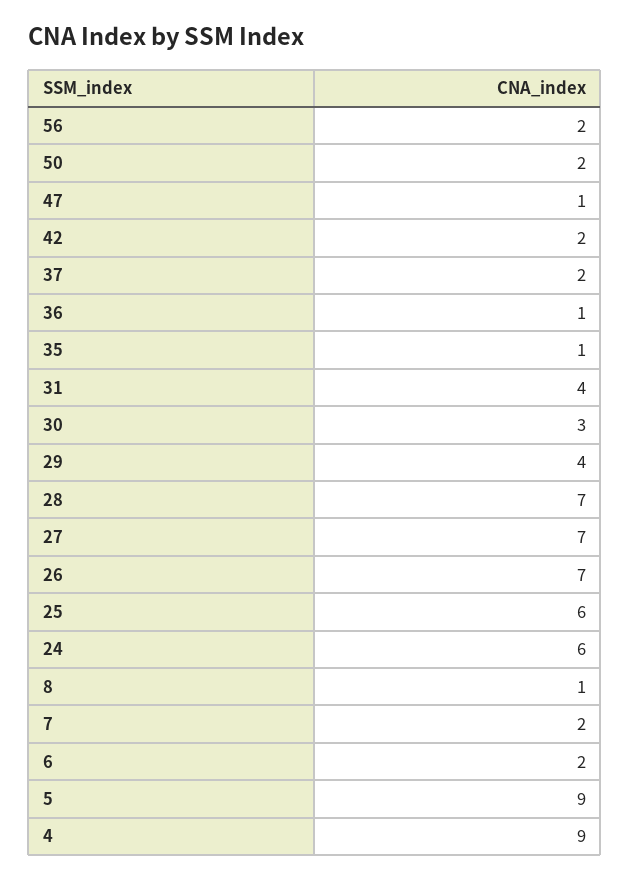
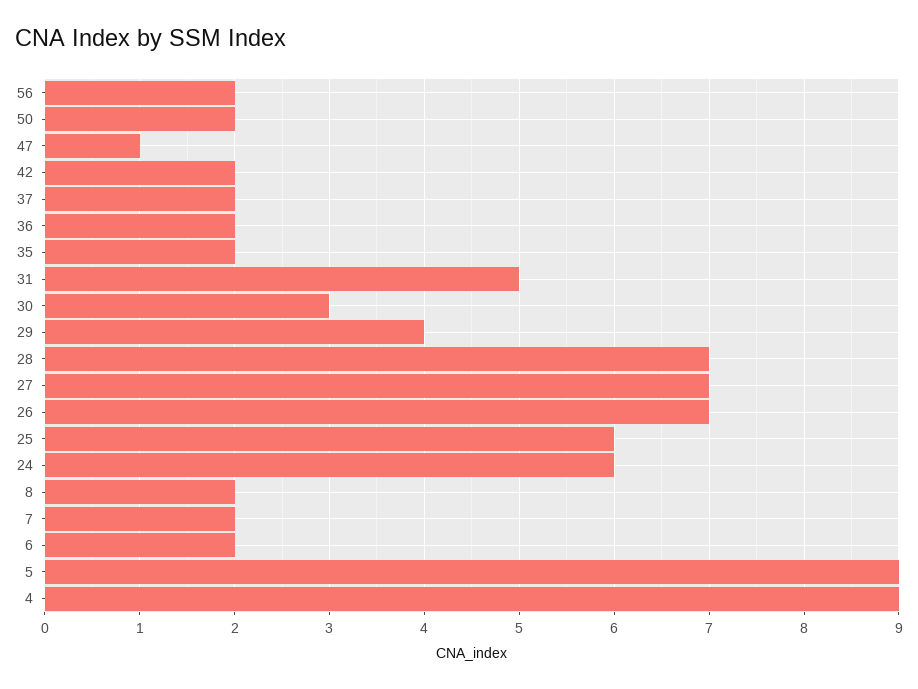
  {
    "56": 2,
    "50": 2,
    "47": 1,
    "42": 2,
    "37": 2,
-   "36": 1,
+   "36": 2,
-   "35": 1,
+   "35": 2,
-   "31": 4,
+   "31": 5,
    "30": 3,
    "29": 4,
    "28": 7,
    "27": 7,
    "26": 7,
    "25": 6,
    "24": 6,
-   "8": 1,
+   "8": 2,
    "7": 2,
    "6": 2,
    "5": 9,
    "4": 9
  }

